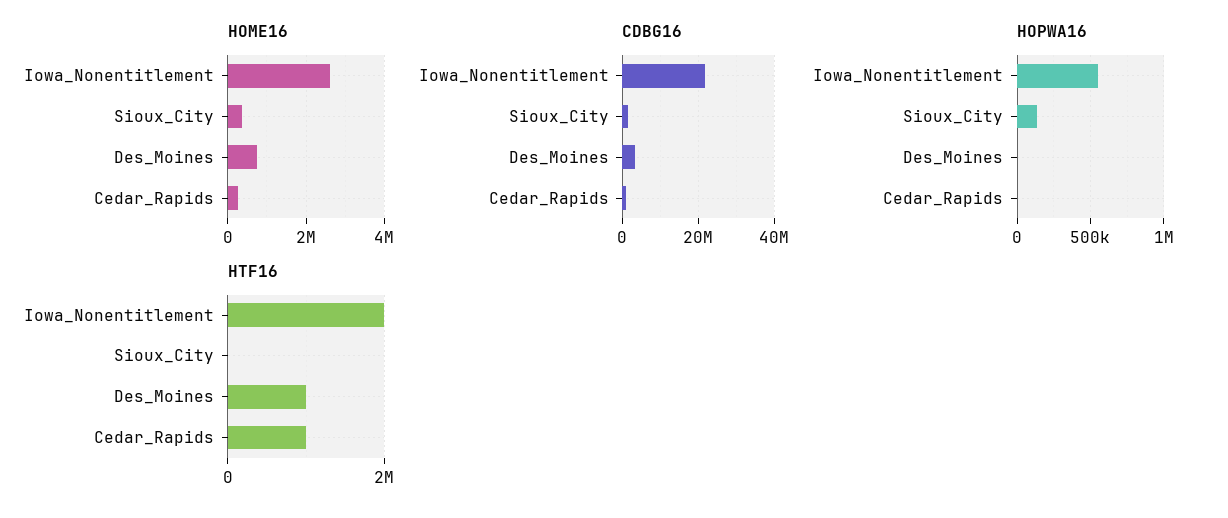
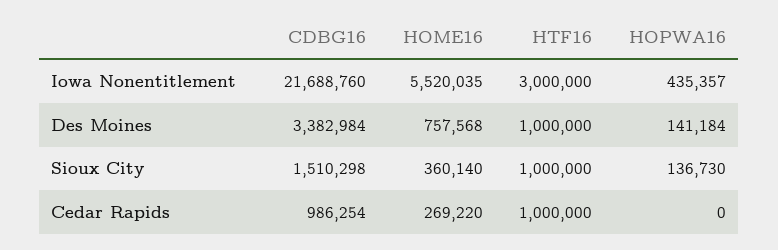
  {
    "HOME16": {
-     "Iowa_Nonentitlement": 2600000,
+     "Iowa_Nonentitlement": 5520035,
      "Sioux_City": 360140,
      "Des_Moines": 757568,
      "Cedar_Rapids": 269220
    },
    "CDBG16": {
      "Iowa_Nonentitlement": 21688760,
      "Sioux_City": 1510298,
      "Des_Moines": 3382984,
      "Cedar_Rapids": 986254
    },
    "HOPWA16": {
-     "Iowa_Nonentitlement": 550000,
+     "Iowa_Nonentitlement": 435357,
      "Sioux_City": 136730,
-     "Des_Moines": 0,
+     "Des_Moines": 141184,
      "Cedar_Rapids": 0
    },
    "HTF16": {
-     "Iowa_Nonentitlement": 2000000,
+     "Iowa_Nonentitlement": 3000000,
-     "Sioux_City": 0,
+     "Sioux_City": 1000000,
      "Des_Moines": 1000000,
      "Cedar_Rapids": 1000000
    }
  }

